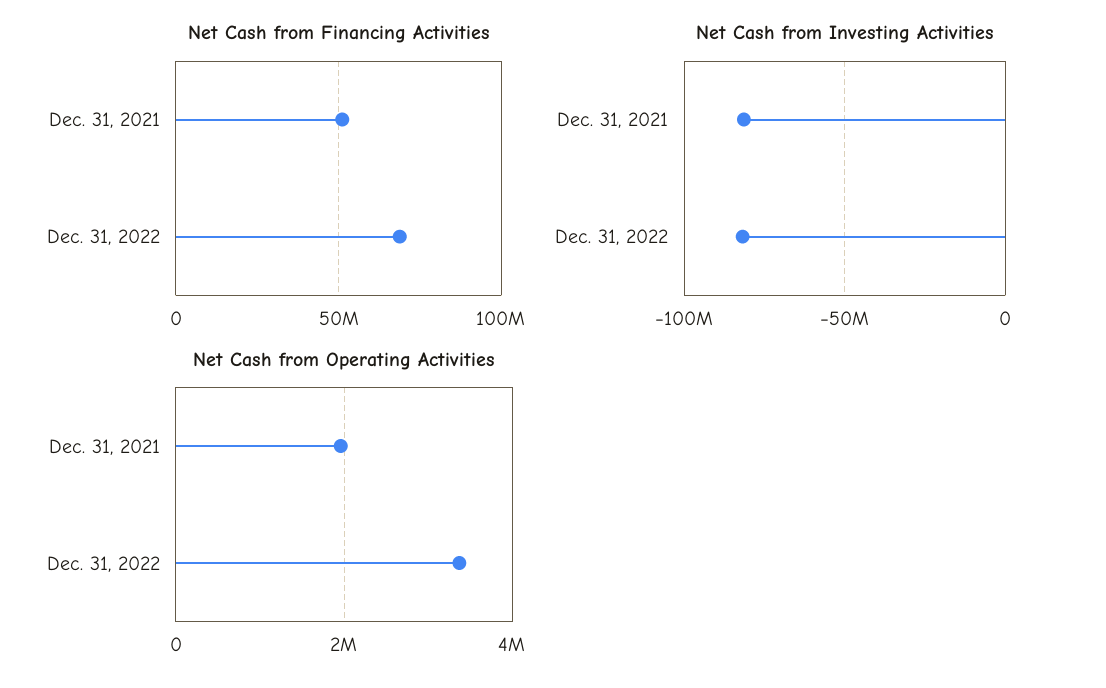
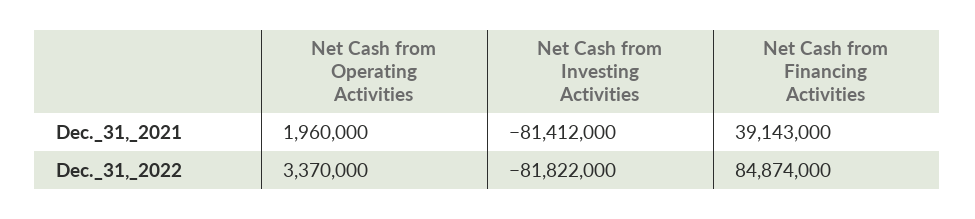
  {
    "Net Cash from Financing Activities": {
-     "Dec. 31, 2021": 50000000,
+     "Dec. 31, 2021": 39143000,
-     "Dec. 31, 2022": 70000000
+     "Dec. 31, 2022": 84874000
    },
    "Net Cash from Investing Activities": {
      "Dec. 31, 2021": -81412000,
      "Dec. 31, 2022": -81822000
    },
    "Net Cash from Operating Activities": {
      "Dec. 31, 2021": 1960000,
      "Dec. 31, 2022": 3370000
    }
  }

